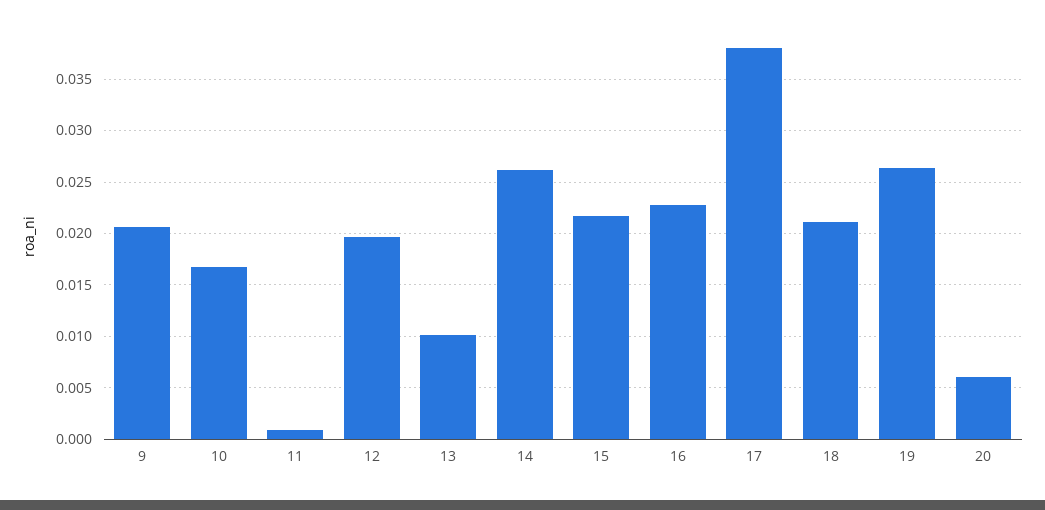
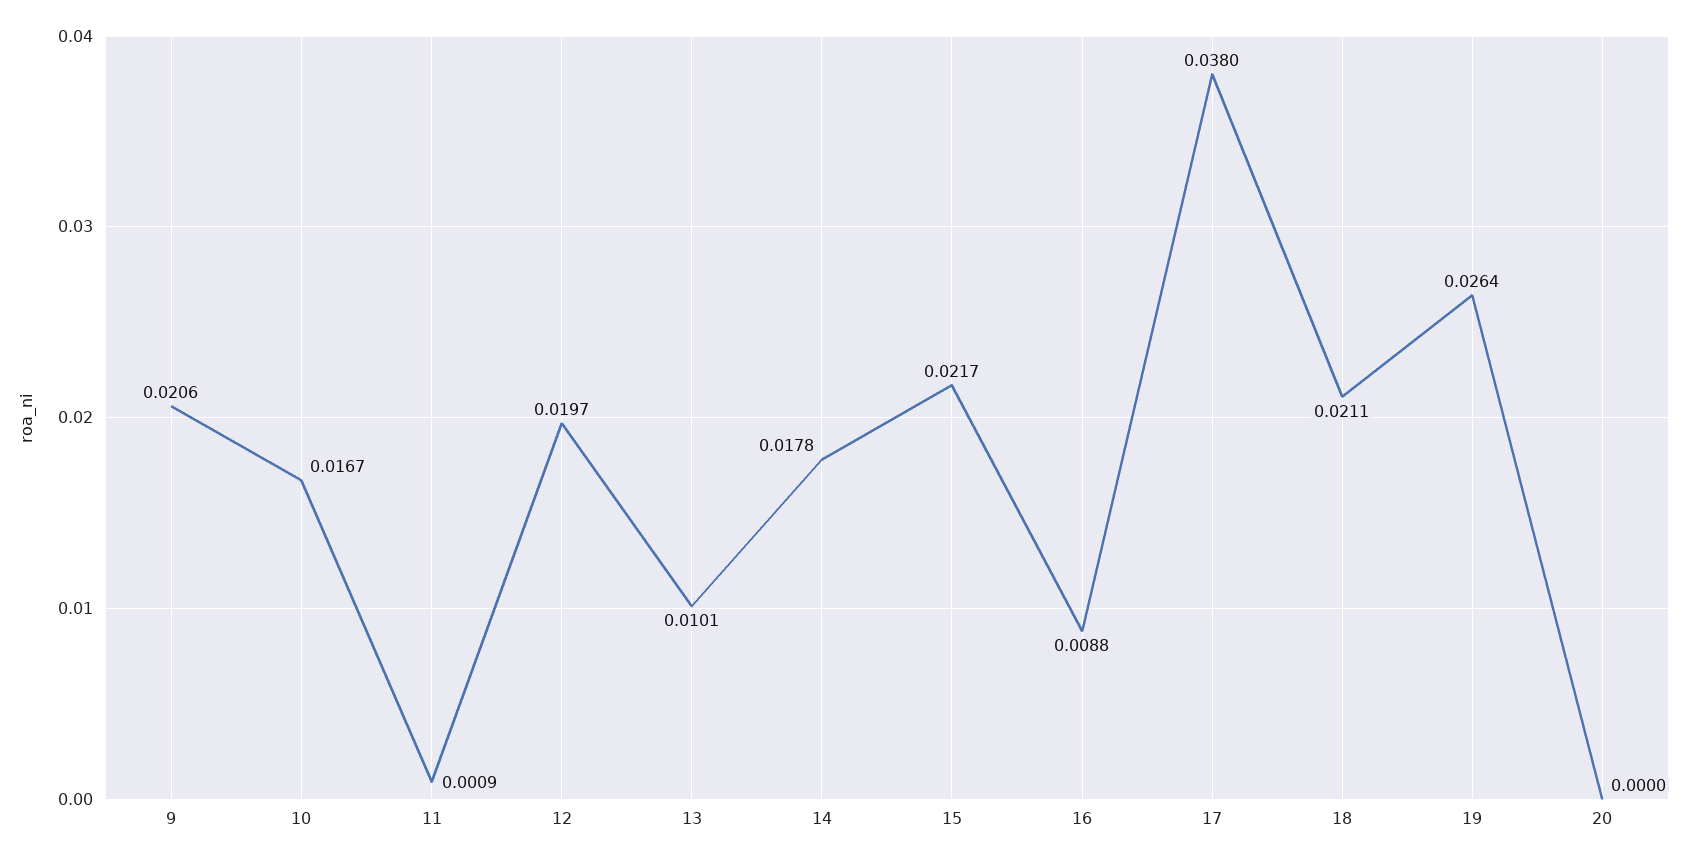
  {
    "9": 0.0206,
    "10": 0.0167,
    "11": 0.0009,
    "12": 0.0197,
    "13": 0.0101,
-   "14": 0.026,
+   "14": 0.0178,
    "15": 0.0217,
-   "16": 0.023,
+   "16": 0.0088,
    "17": 0.038,
    "18": 0.0211,
    "19": 0.0264,
-   "20": 0.006
+   "20": 0
  }

